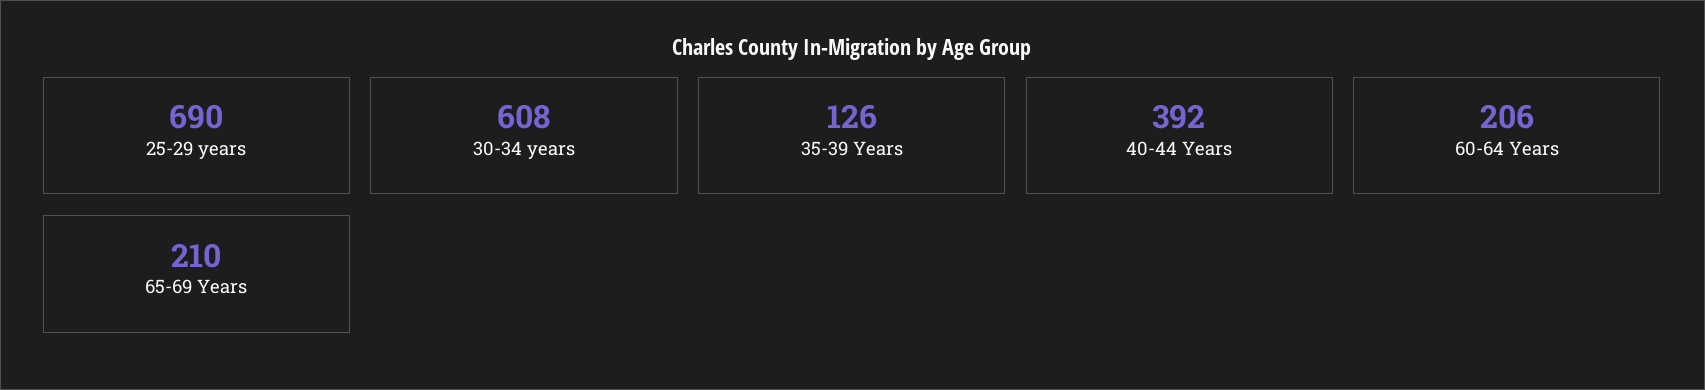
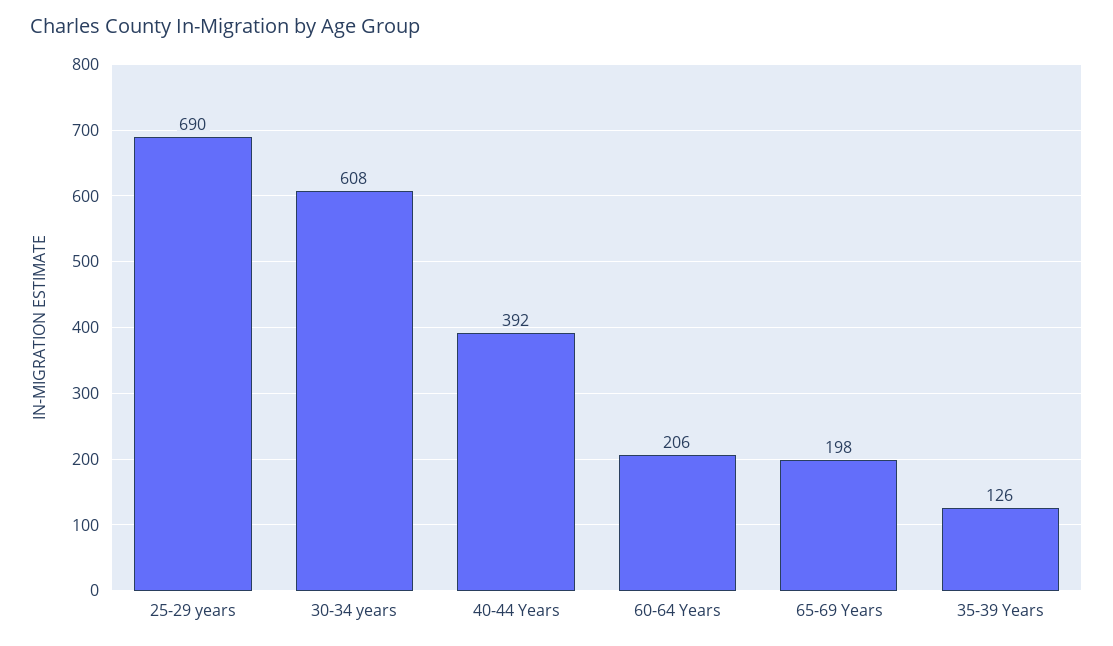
  {
    "25-29 years": 690,
    "30-34 years": 608,
    "35-39 Years": 126,
    "40-44 Years": 392,
    "60-64 Years": 206,
-   "65-69 Years": 210
+   "65-69 Years": 198
  }

